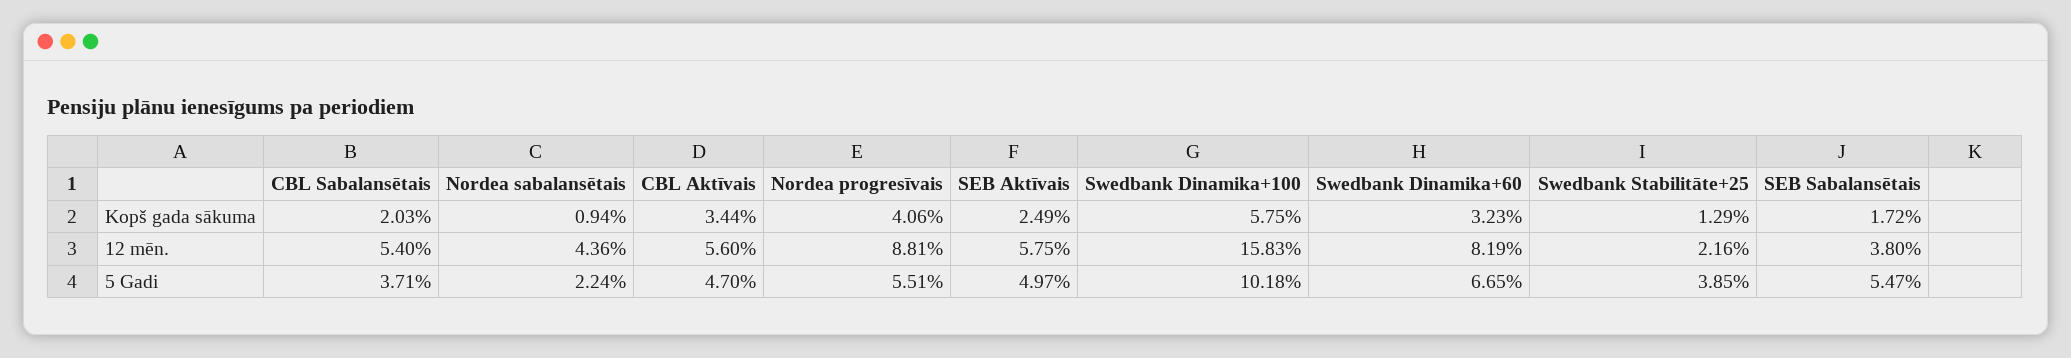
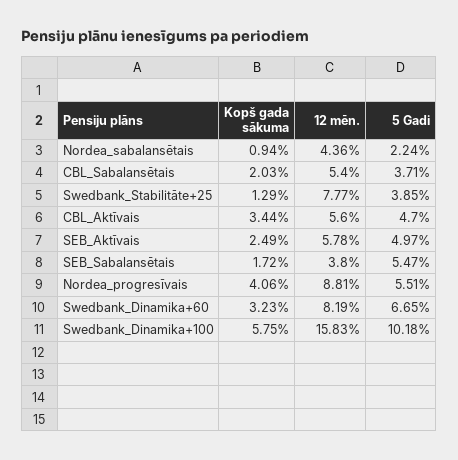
  {
    "CBL Sabalansētais": {
      "Kopš gada sākuma": 2.03,
      "12 mēn.": 5.4,
      "5 Gadi": 3.71
    },
    "Nordea sabalansētais": {
      "Kopš gada sākuma": 0.94,
      "12 mēn.": 4.36,
      "5 Gadi": 2.24
    },
    "CBL Aktīvais": {
      "Kopš gada sākuma": 3.44,
      "12 mēn.": 5.6,
      "5 Gadi": 4.7
    },
    "Nordea progresīvais": {
      "Kopš gada sākuma": 4.06,
      "12 mēn.": 8.81,
      "5 Gadi": 5.51
    },
    "SEB Aktīvais": {
      "Kopš gada sākuma": 2.49,
-     "12 mēn.": 5.75,
+     "12 mēn.": 5.78,
      "5 Gadi": 4.97
    },
    "Swedbank Dinamika+100": {
      "Kopš gada sākuma": 5.75,
      "12 mēn.": 15.83,
      "5 Gadi": 10.18
    },
    "Swedbank Dinamika+60": {
      "Kopš gada sākuma": 3.23,
      "12 mēn.": 8.19,
      "5 Gadi": 6.65
    },
    "Swedbank Stabilitāte+25": {
      "Kopš gada sākuma": 1.29,
-     "12 mēn.": 2.16,
+     "12 mēn.": 7.77,
      "5 Gadi": 3.85
    },
    "SEB Sabalansētais": {
      "Kopš gada sākuma": 1.72,
      "12 mēn.": 3.8,
      "5 Gadi": 5.47
    }
  }

